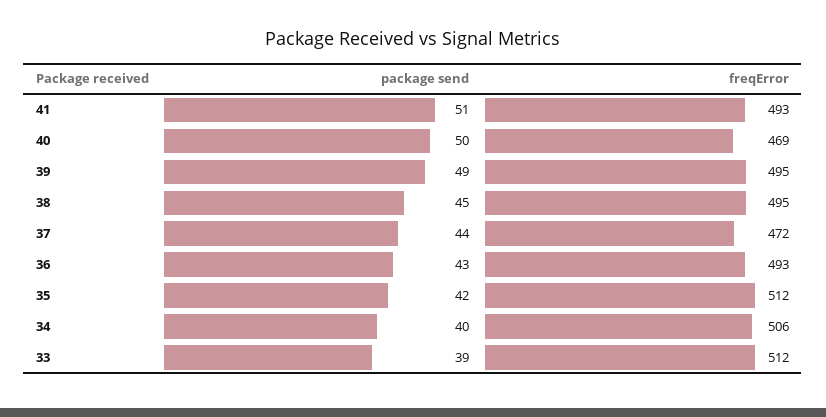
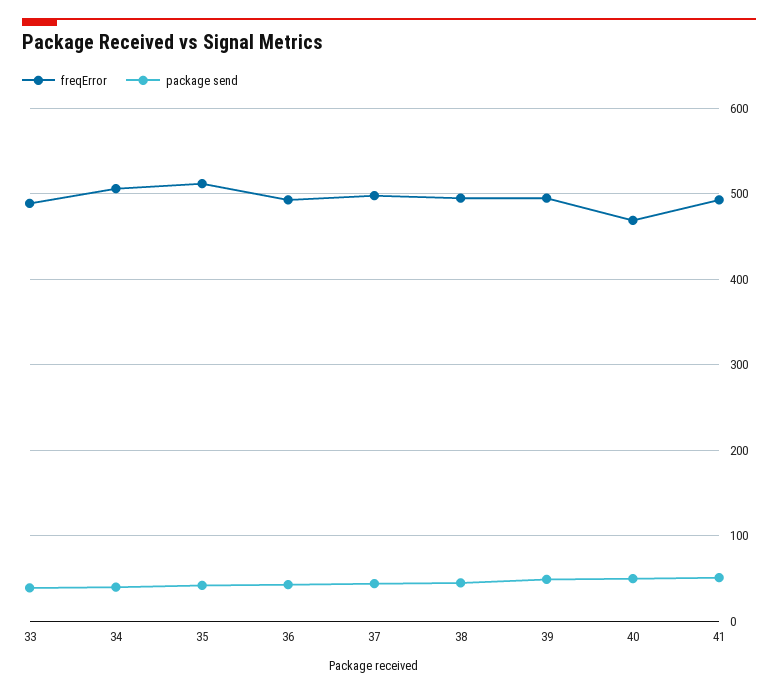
  {
    "package send": {
      "41": 51,
      "40": 50,
      "39": 49,
      "38": 45,
      "37": 44,
      "36": 43,
      "35": 42,
      "34": 40,
      "33": 39
    },
    "freqError": {
      "41": 493,
      "40": 469,
      "39": 495,
      "38": 495,
-     "37": 472,
+     "37": 500,
      "36": 493,
      "35": 512,
      "34": 506,
-     "33": 512
+     "33": 490
    }
  }

